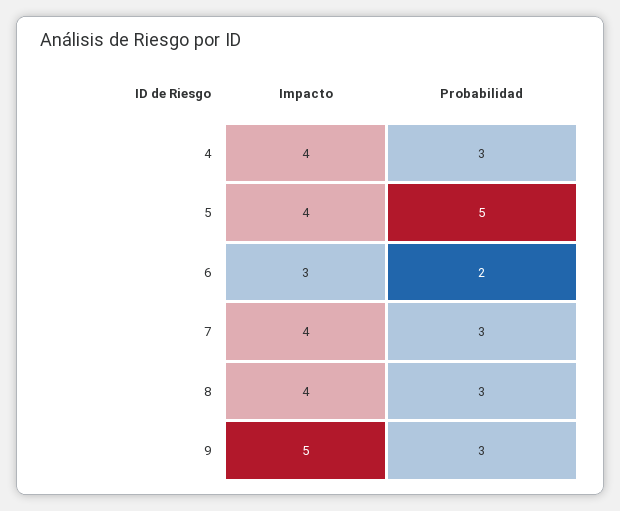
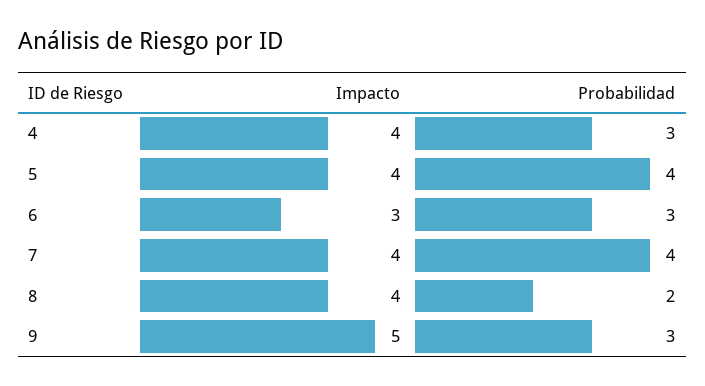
  {
    "Impacto": {
      "4": 4,
      "5": 4,
      "6": 3,
      "7": 4,
      "8": 4,
      "9": 5
    },
    "Probabilidad": {
      "4": 3,
-     "5": 5,
+     "5": 4,
-     "6": 2,
+     "6": 3,
-     "7": 3,
+     "7": 4,
-     "8": 3,
+     "8": 2,
      "9": 3
    }
  }

